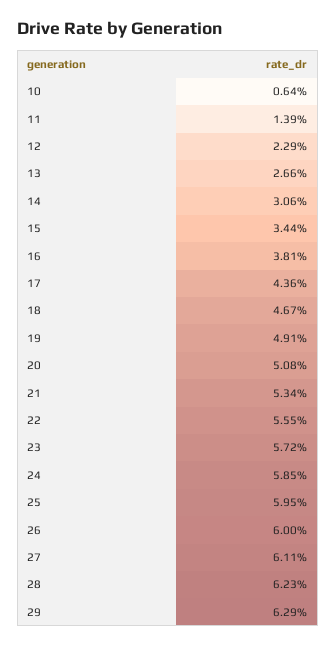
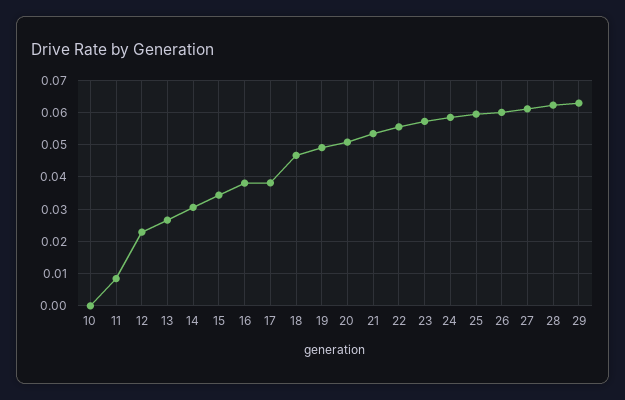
  {
-   "10": 0.0064,
+   "10": 0,
-   "11": 0.0139,
+   "11": 0.008,
    "12": 0.0229,
    "13": 0.0266,
    "14": 0.0306,
    "15": 0.0344,
    "16": 0.0381,
-   "17": 0.0436,
+   "17": 0.038,
    "18": 0.0467,
    "19": 0.0491,
    "20": 0.0508,
    "21": 0.0534,
    "22": 0.0555,
    "23": 0.0572,
    "24": 0.0585,
    "25": 0.0595,
    "26": 0.06,
    "27": 0.0611,
    "28": 0.0623,
    "29": 0.0629
  }

